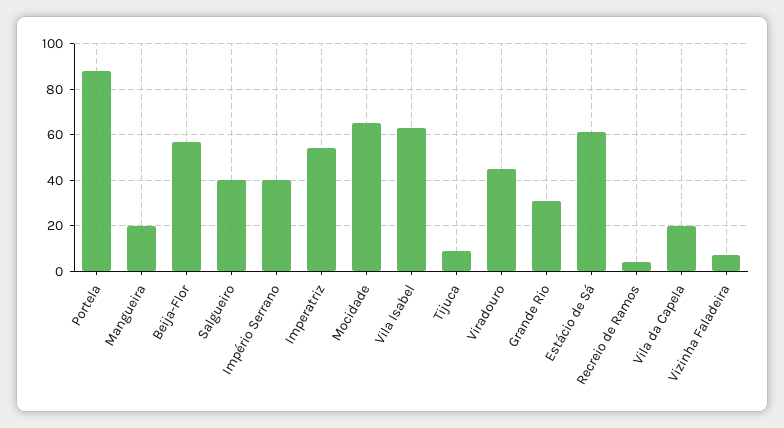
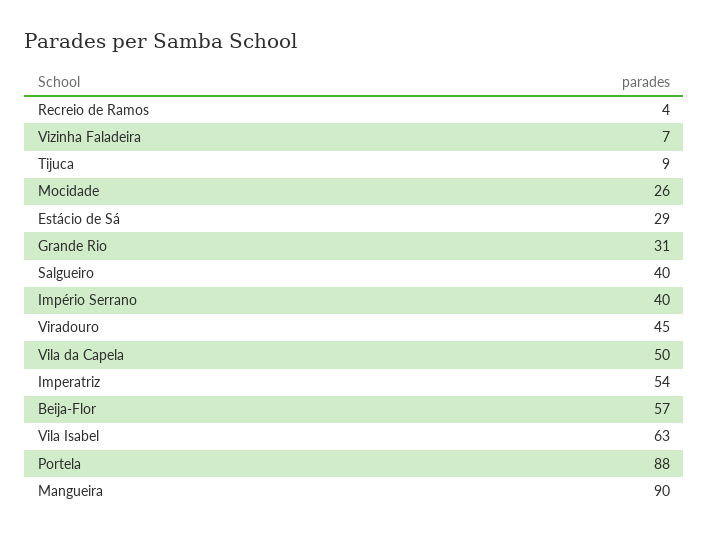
  {
    "Portela": 88,
-   "Mangueira": 20,
+   "Mangueira": 90,
    "Beija-Flor": 57,
    "Salgueiro": 40,
    "Império Serrano": 40,
    "Imperatriz": 54,
-   "Mocidade": 65,
+   "Mocidade": 26,
    "Vila Isabel": 63,
    "Tijuca": 9,
    "Viradouro": 45,
    "Grande Rio": 31,
-   "Estácio de Sá": 60,
+   "Estácio de Sá": 29,
    "Recreio de Ramos": 4,
-   "Vila da Capela": 20,
+   "Vila da Capela": 50,
    "Vizinha Faladeira": 7
  }

